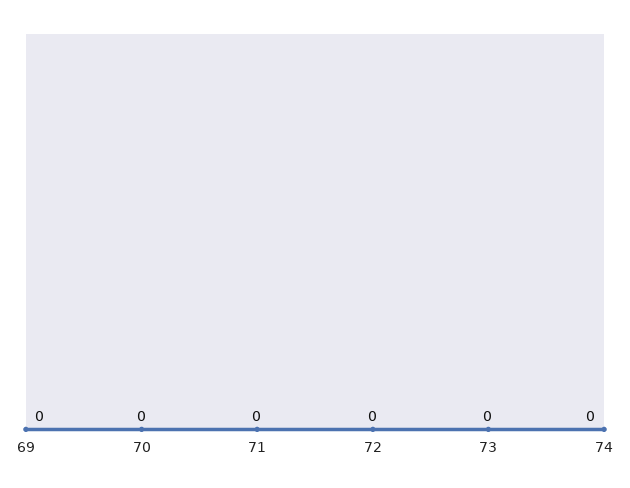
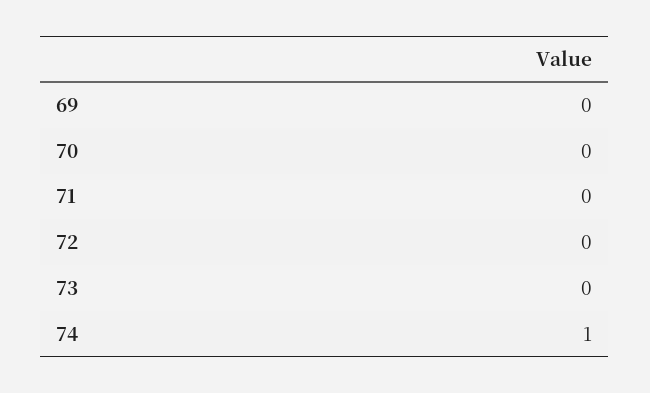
  {
    "69": 0,
    "70": 0,
    "71": 0,
    "72": 0,
    "73": 0,
-   "74": 0
+   "74": 1
  }

